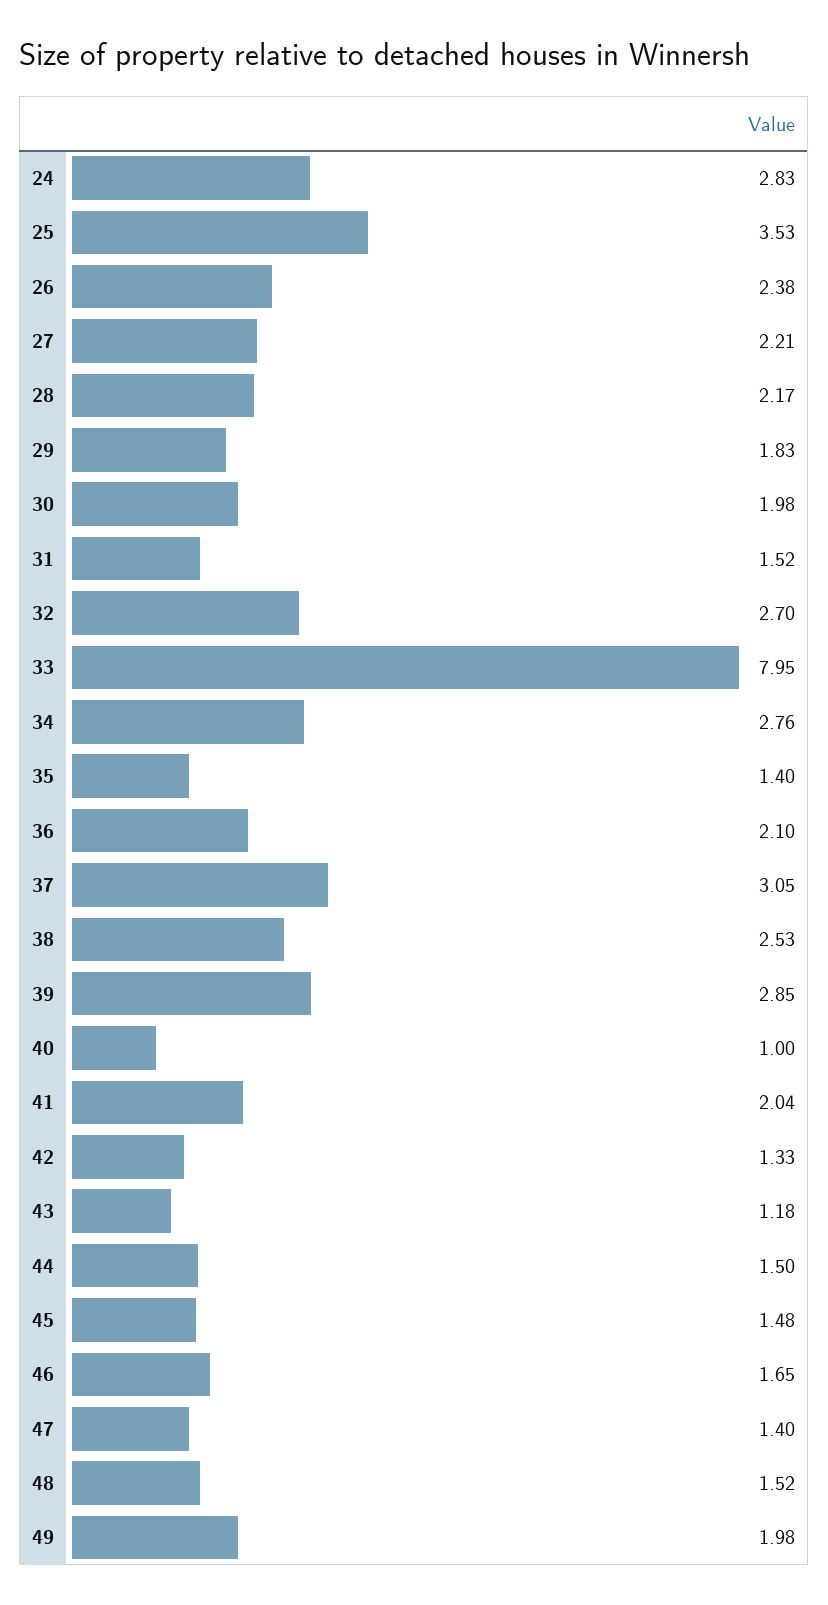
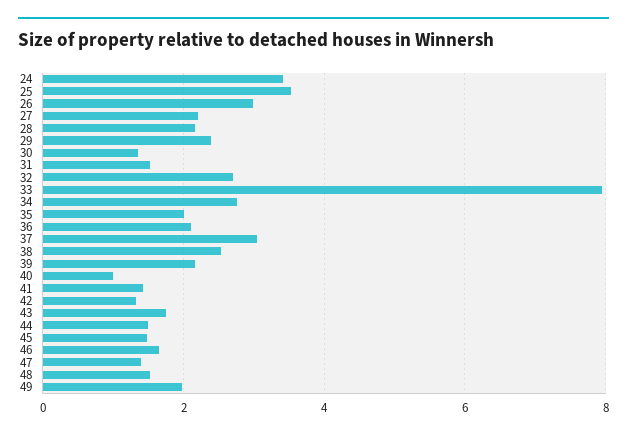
  {
-   "24": 2.83,
+   "24": 3.4,
    "25": 3.53,
-   "26": 2.38,
+   "26": 3,
    "27": 2.21,
    "28": 2.17,
-   "29": 1.83,
+   "29": 2.4,
-   "30": 1.98,
+   "30": 1.4,
    "31": 1.52,
    "32": 2.7,
    "33": 7.95,
    "34": 2.76,
-   "35": 1.4,
+   "35": 2,
    "36": 2.1,
    "37": 3.05,
    "38": 2.53,
-   "39": 2.85,
+   "39": 2.2,
    "40": 1,
-   "41": 2.04,
+   "41": 1.4,
    "42": 1.33,
-   "43": 1.18,
+   "43": 1.8,
    "44": 1.5,
    "45": 1.48,
    "46": 1.65,
    "47": 1.4,
    "48": 1.52,
    "49": 1.98
  }

